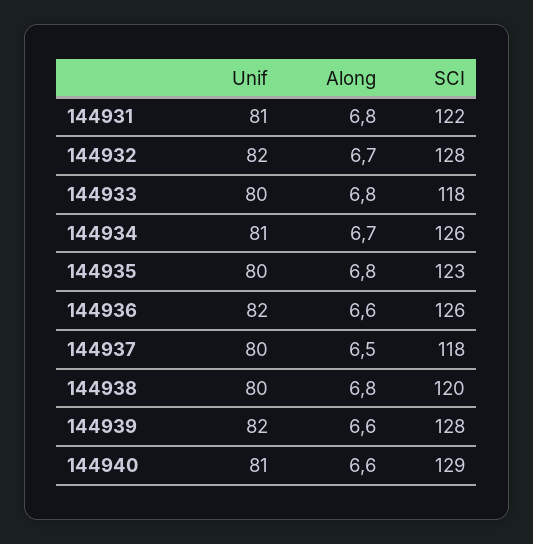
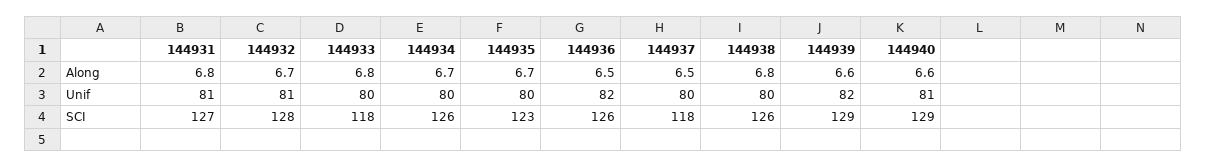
  {
    "Unif": {
      "144931": 81,
-     "144932": 82,
+     "144932": 81,
      "144933": 80,
-     "144934": 81,
+     "144934": 80,
      "144935": 80,
      "144936": 82,
      "144937": 80,
      "144938": 80,
      "144939": 82,
      "144940": 81
    },
    "Along": {
      "144931": 6.8,
      "144932": 6.7,
      "144933": 6.8,
      "144934": 6.7,
-     "144935": 6.8,
+     "144935": 6.7,
-     "144936": 6.6,
+     "144936": 6.5,
      "144937": 6.5,
      "144938": 6.8,
      "144939": 6.6,
      "144940": 6.6
    },
    "SCI": {
-     "144931": 122,
+     "144931": 127,
      "144932": 128,
      "144933": 118,
      "144934": 126,
      "144935": 123,
      "144936": 126,
      "144937": 118,
-     "144938": 120,
+     "144938": 126,
-     "144939": 128,
+     "144939": 129,
      "144940": 129
    }
  }

